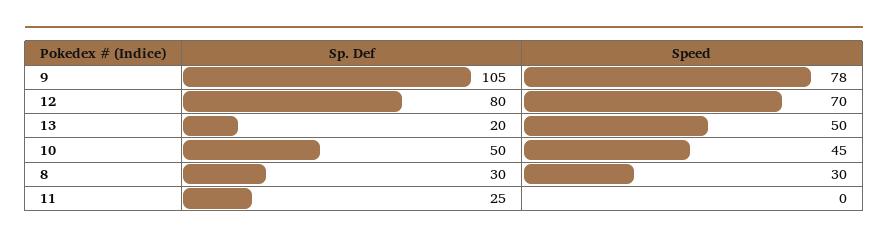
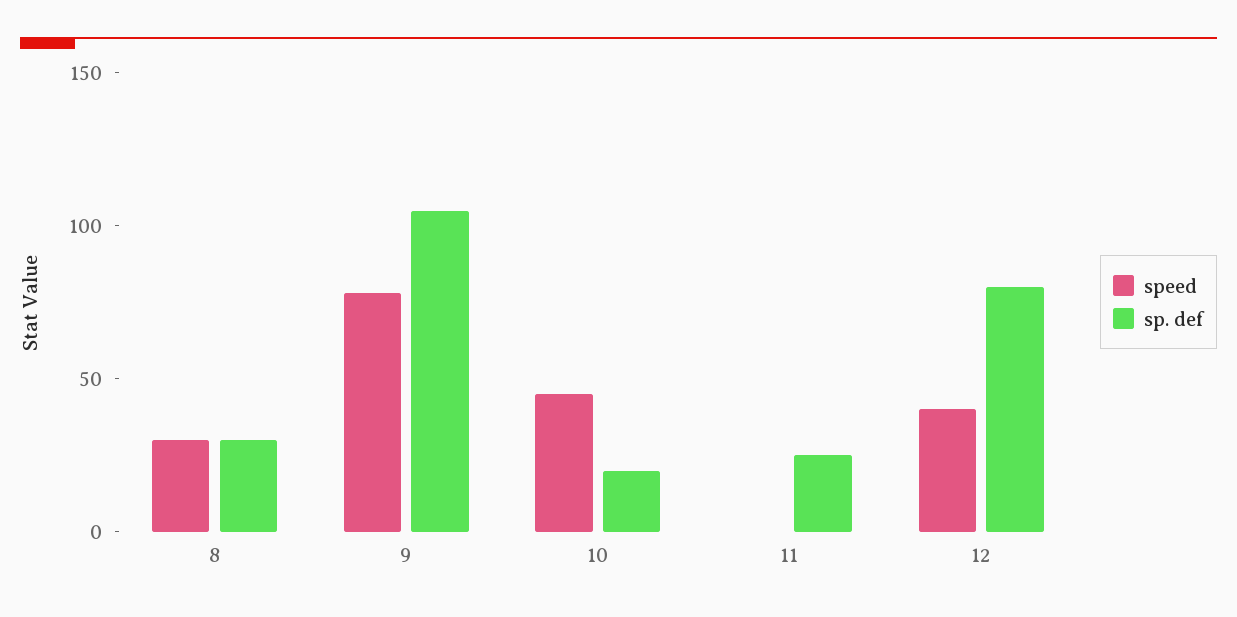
  {
    "Sp. Def": {
      "9": 105,
      "12": 80,
-     "13": 20,
-     "10": 50,
+     "10": 20,
      "8": 30,
      "11": 25
    },
    "Speed": {
      "9": 78,
-     "12": 70,
+     "12": 40,
-     "13": 50,
      "10": 45,
      "8": 30,
      "11": 0
    }
  }

